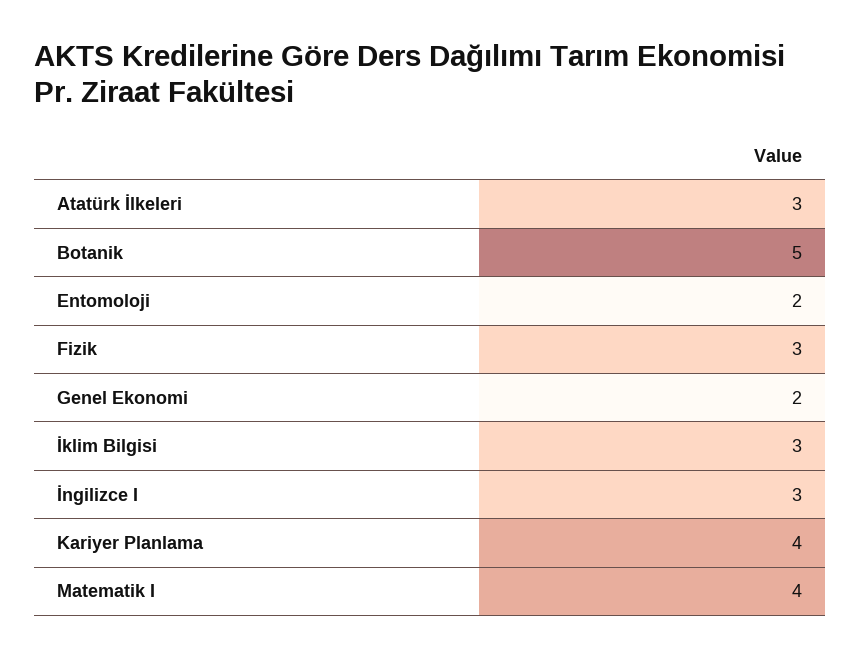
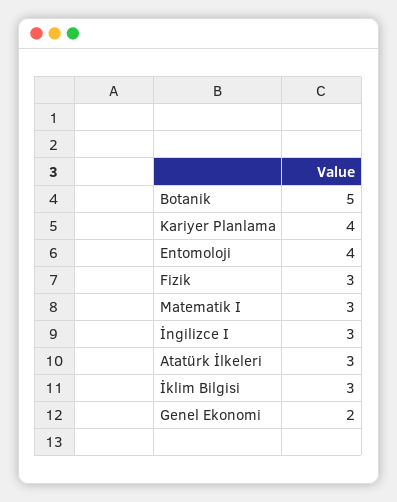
  {
    "Atatürk İlkeleri": 3,
    "Botanik": 5,
-   "Entomoloji": 2,
+   "Entomoloji": 4,
    "Fizik": 3,
    "Genel Ekonomi": 2,
    "İklim Bilgisi": 3,
    "İngilizce I": 3,
    "Kariyer Planlama": 4,
-   "Matematik I": 4
+   "Matematik I": 3
  }

